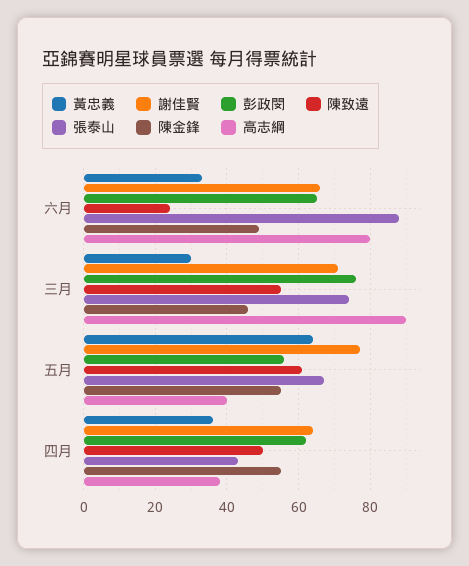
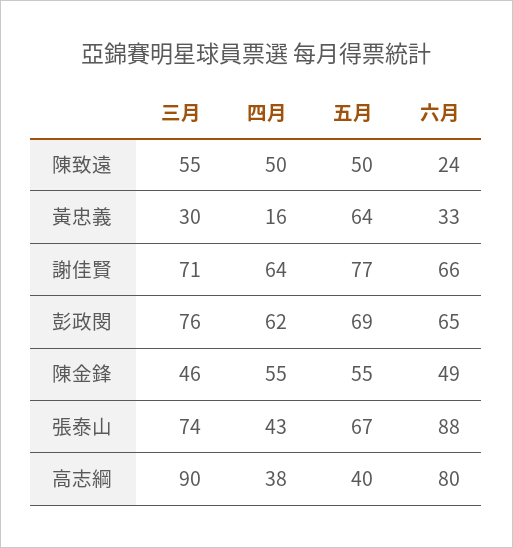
  {
    "黃忠義": {
      "六月": 33,
      "三月": 30,
      "五月": 64,
-     "四月": 35
+     "四月": 16
    },
    "謝佳賢": {
      "六月": 66,
      "三月": 71,
      "五月": 77,
      "四月": 64
    },
    "彭政閔": {
      "六月": 65,
      "三月": 76,
-     "五月": 55,
+     "五月": 69,
      "四月": 62
    },
    "陳致遠": {
      "六月": 24,
      "三月": 55,
-     "五月": 60,
+     "五月": 50,
      "四月": 50
    },
    "張泰山": {
      "六月": 88,
      "三月": 74,
      "五月": 67,
      "四月": 43
    },
    "陳金鋒": {
      "六月": 49,
      "三月": 46,
      "五月": 55,
      "四月": 55
    },
    "高志綱": {
      "六月": 80,
      "三月": 90,
      "五月": 40,
      "四月": 38
    }
  }

